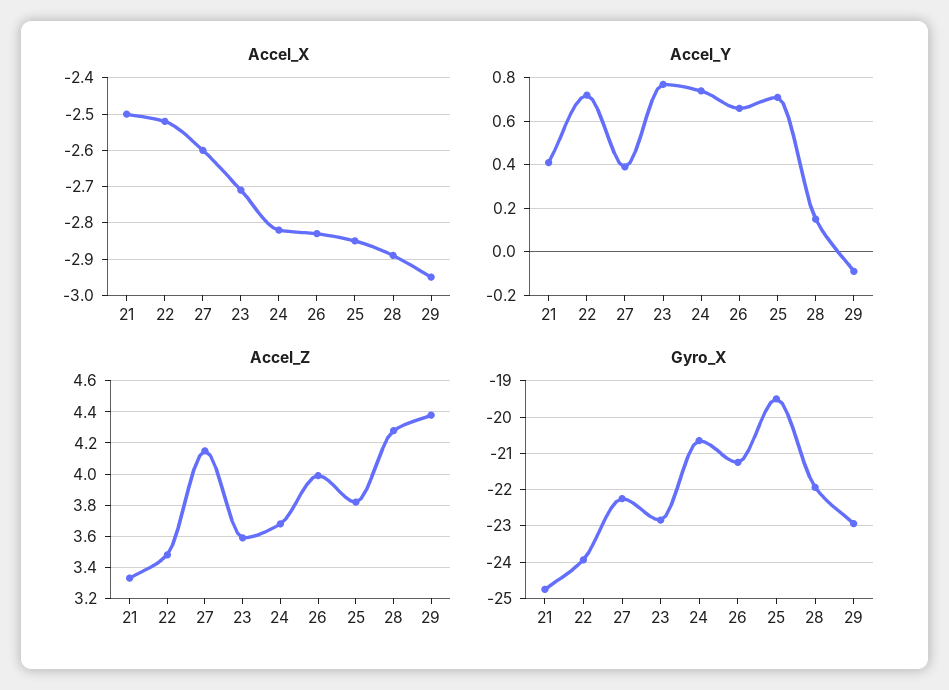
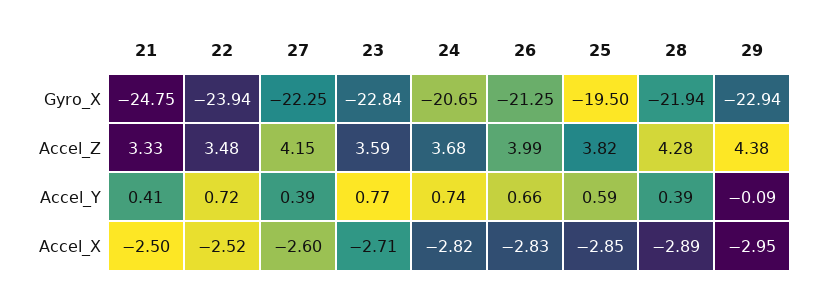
  {
    "Accel_X": {
      "21": -2.5,
      "22": -2.52,
      "27": -2.6,
      "23": -2.71,
      "24": -2.82,
      "26": -2.83,
      "25": -2.85,
      "28": -2.89,
      "29": -2.95
    },
    "Accel_Y": {
      "21": 0.41,
      "22": 0.72,
      "27": 0.39,
      "23": 0.77,
      "24": 0.74,
      "26": 0.66,
-     "25": 0.7,
+     "25": 0.59,
-     "28": 0.15,
+     "28": 0.39,
      "29": -0.09
    },
    "Accel_Z": {
      "21": 3.33,
      "22": 3.48,
      "27": 4.15,
      "23": 3.59,
      "24": 3.68,
      "26": 3.99,
      "25": 3.82,
      "28": 4.28,
      "29": 4.38
    },
    "Gyro_X": {
      "21": -24.75,
      "22": -23.94,
      "27": -22.25,
      "23": -22.84,
      "24": -20.65,
      "26": -21.25,
      "25": -19.5,
      "28": -21.94,
      "29": -22.94
    }
  }

